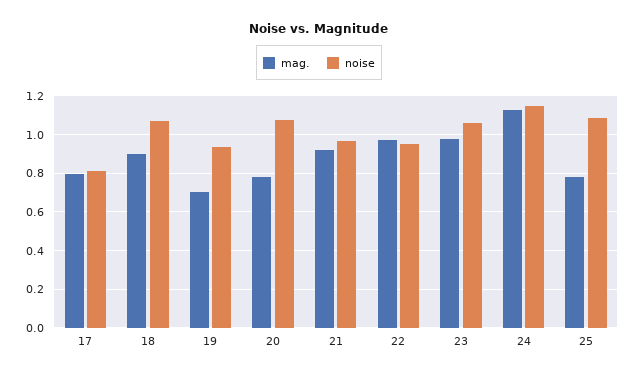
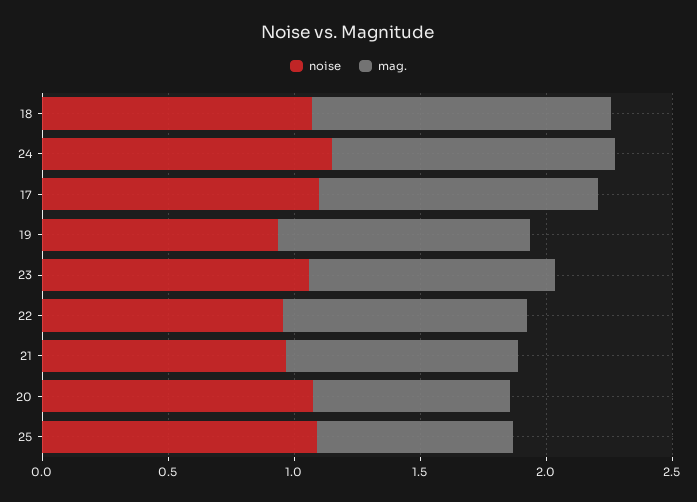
  {
    "mag.": {
-     "17": 0.8,
+     "17": 1.1,
-     "18": 0.9,
+     "18": 1.2,
-     "19": 0.7,
+     "19": 1,
      "20": 0.8,
      "21": 0.9,
      "22": 0.95,
      "23": 1,
      "24": 1.15,
      "25": 0.8
    },
    "noise": {
-     "17": 0.8,
+     "17": 1.1,
      "18": 1.05,
      "19": 0.95,
      "20": 1.1,
      "21": 0.95,
      "22": 0.95,
      "23": 1.05,
      "24": 1.15,
      "25": 1.1
    }
  }

